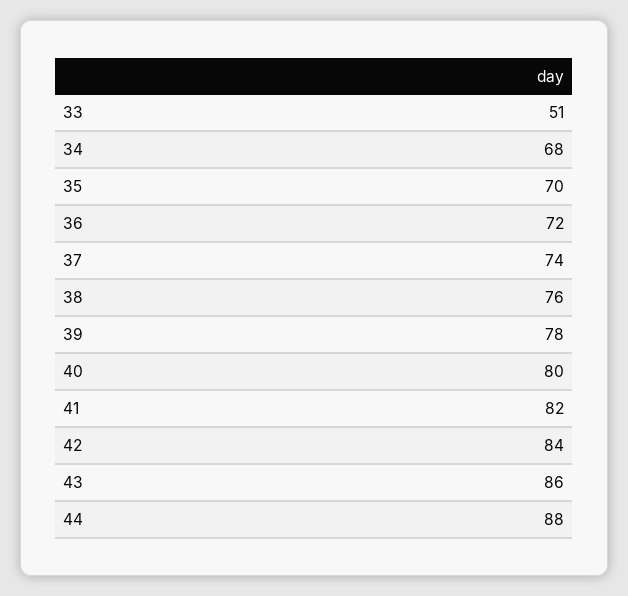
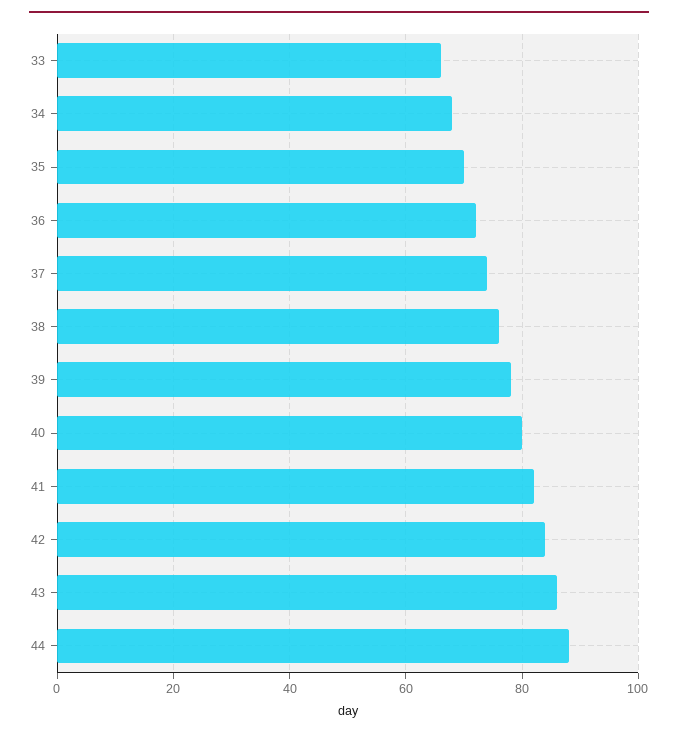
  {
-   "33": 51,
+   "33": 65,
    "34": 68,
    "35": 70,
    "36": 72,
    "37": 74,
    "38": 76,
    "39": 78,
    "40": 80,
    "41": 82,
    "42": 84,
    "43": 86,
    "44": 88
  }

